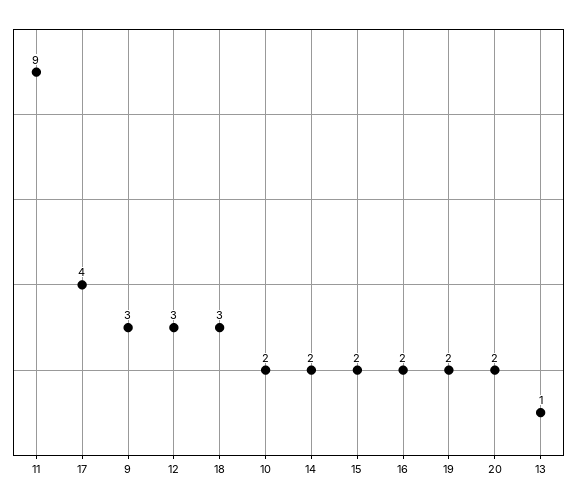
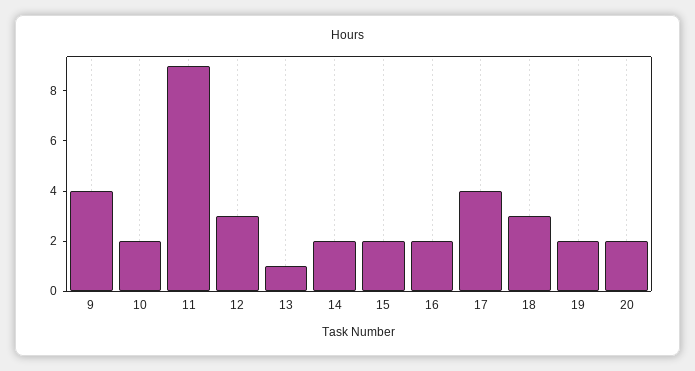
  {
    "11": 9,
    "17": 4,
-   "9": 3,
+   "9": 4,
    "12": 3,
    "18": 3,
    "10": 2,
    "14": 2,
    "15": 2,
    "16": 2,
    "19": 2,
    "20": 2,
    "13": 1
  }

